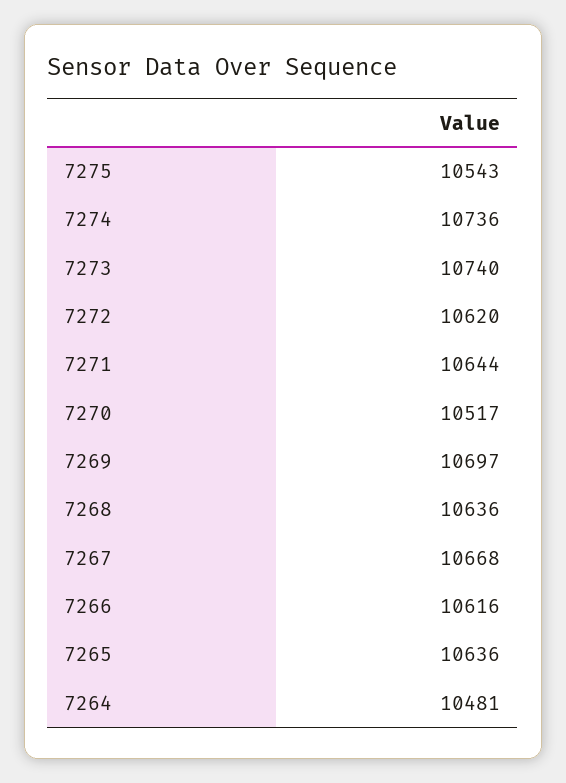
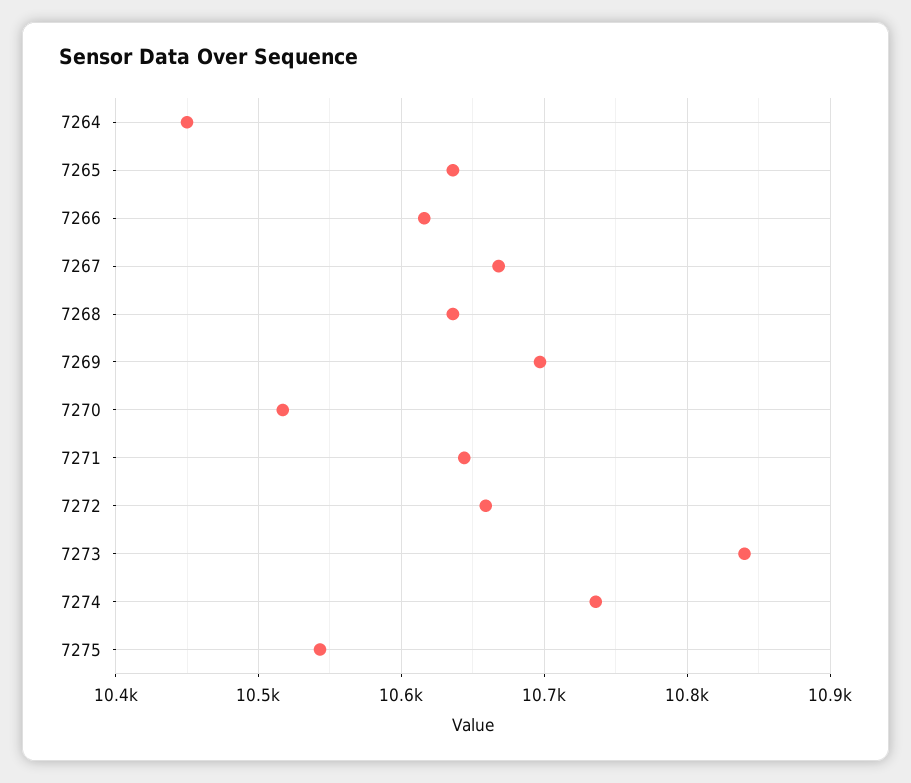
  {
    "7275": 10543,
    "7274": 10736,
-   "7273": 10740,
+   "7273": 10840,
-   "7272": 10620,
+   "7272": 10660,
    "7271": 10644,
    "7270": 10517,
    "7269": 10697,
    "7268": 10636,
    "7267": 10668,
    "7266": 10616,
    "7265": 10636,
-   "7264": 10481
+   "7264": 10450
  }

